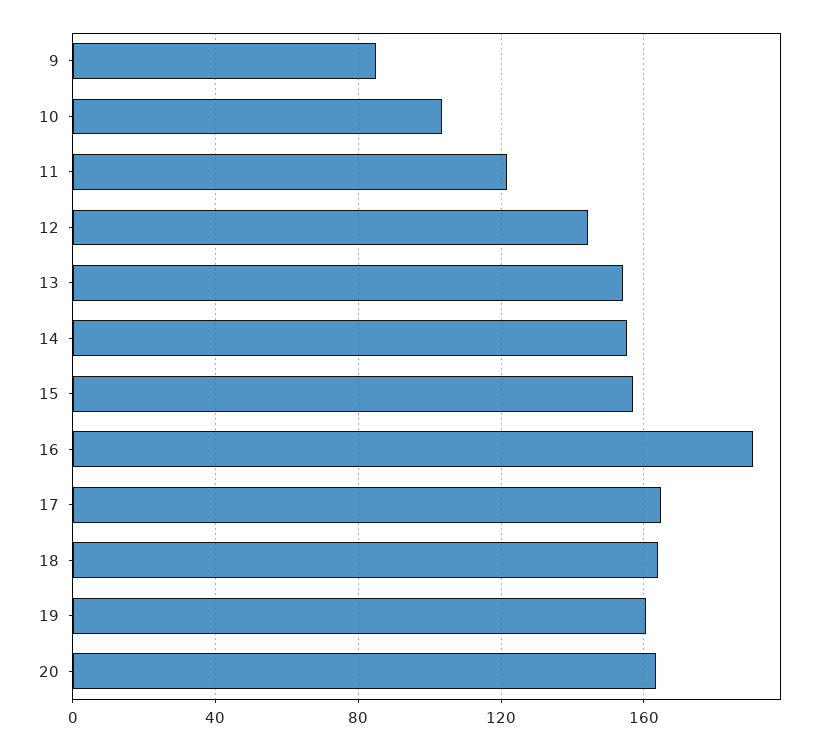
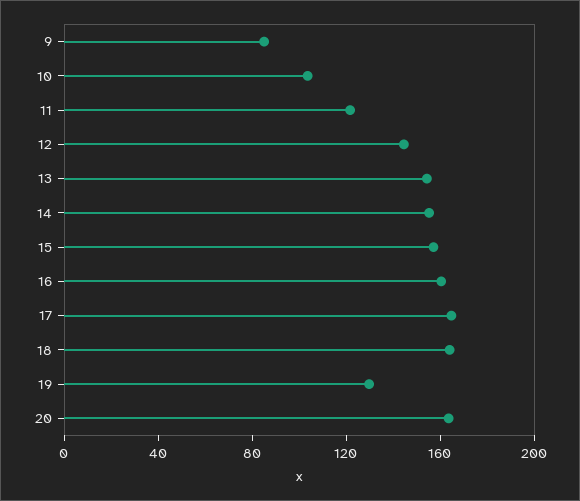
  {
    "9": 85,
    "10": 105,
    "11": 120,
    "12": 145,
    "13": 155,
    "14": 155,
    "15": 155,
-   "16": 190,
+   "16": 160,
    "17": 165,
    "18": 165,
-   "19": 160,
+   "19": 130,
    "20": 165
  }

